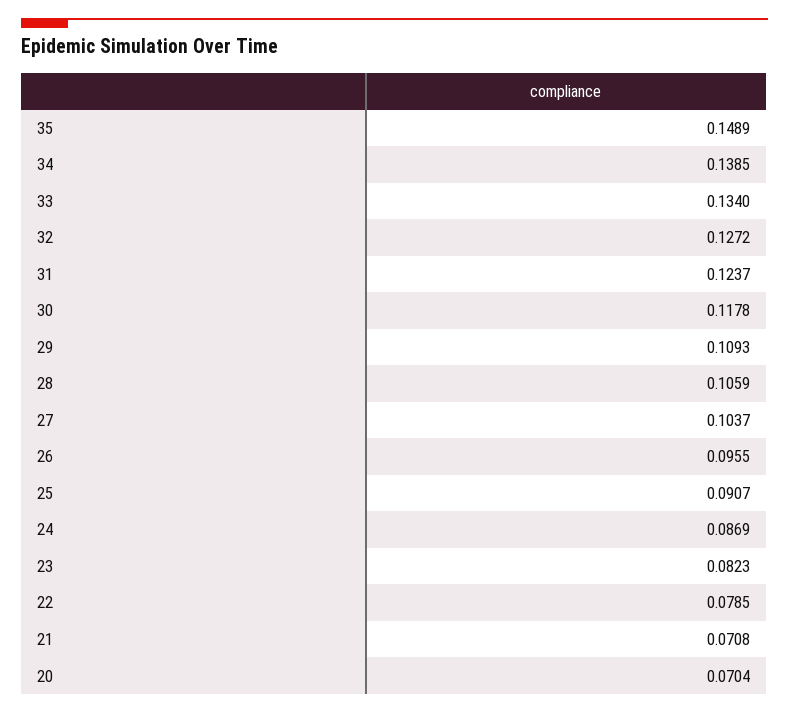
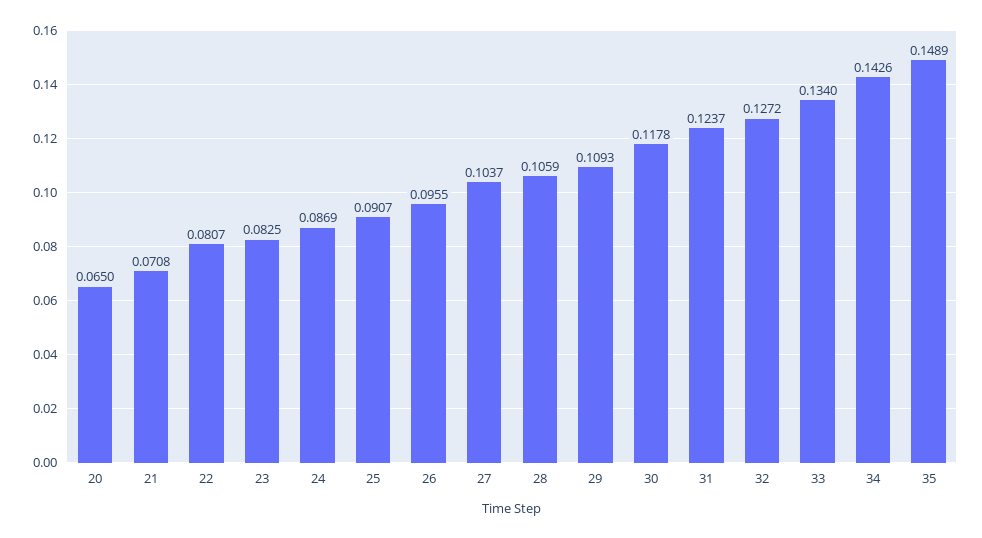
  {
    "35": 0.1489,
-   "34": 0.1385,
+   "34": 0.1426,
    "33": 0.134,
    "32": 0.1272,
    "31": 0.1237,
    "30": 0.1178,
    "29": 0.1093,
    "28": 0.1059,
    "27": 0.1037,
    "26": 0.0955,
    "25": 0.0907,
    "24": 0.0869,
-   "23": 0.0823,
+   "23": 0.0825,
-   "22": 0.0785,
+   "22": 0.0807,
    "21": 0.0708,
-   "20": 0.0704
+   "20": 0.065
  }

